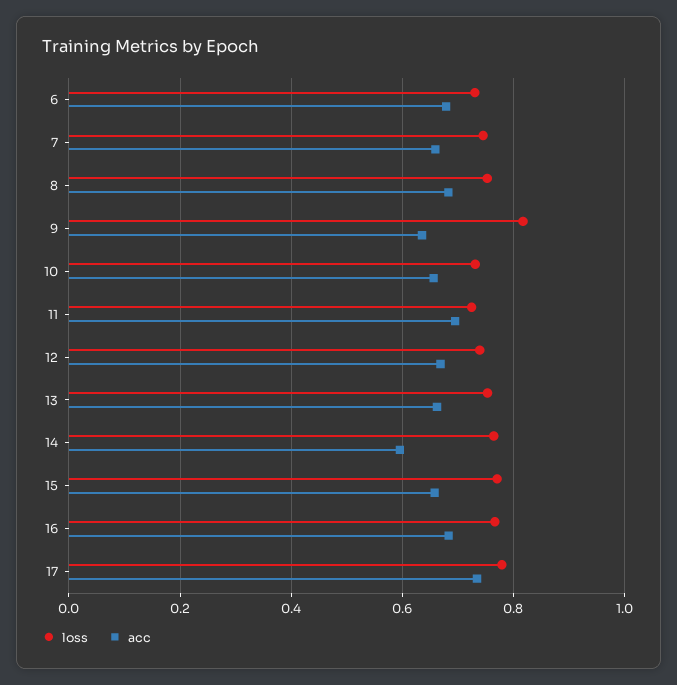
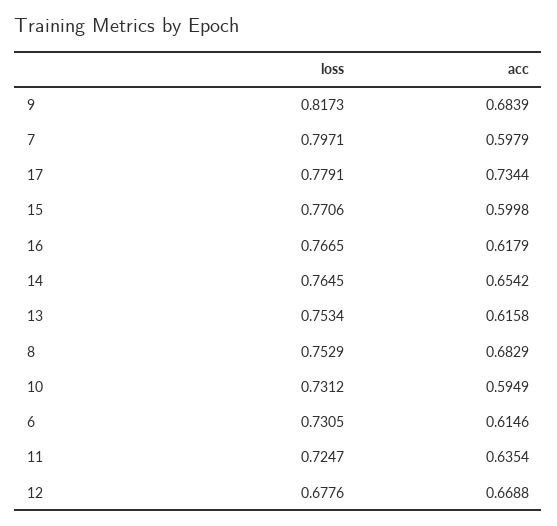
  {
    "loss": {
      "6": 0.7305,
-     "7": 0.74,
+     "7": 0.7971,
      "8": 0.7529,
      "9": 0.8173,
      "10": 0.7312,
      "11": 0.7247,
-     "12": 0.74,
+     "12": 0.6776,
      "13": 0.7534,
      "14": 0.7645,
      "15": 0.7706,
      "16": 0.7665,
      "17": 0.7791
    },
    "acc": {
-     "6": 0.68,
+     "6": 0.6146,
-     "7": 0.66,
+     "7": 0.5979,
      "8": 0.6829,
-     "9": 0.64,
+     "9": 0.6839,
-     "10": 0.66,
+     "10": 0.5949,
-     "11": 0.7,
+     "11": 0.6354,
      "12": 0.6688,
-     "13": 0.66,
+     "13": 0.6158,
-     "14": 0.6,
+     "14": 0.6542,
-     "15": 0.66,
+     "15": 0.5998,
-     "16": 0.68,
+     "16": 0.6179,
      "17": 0.7344
    }
  }

